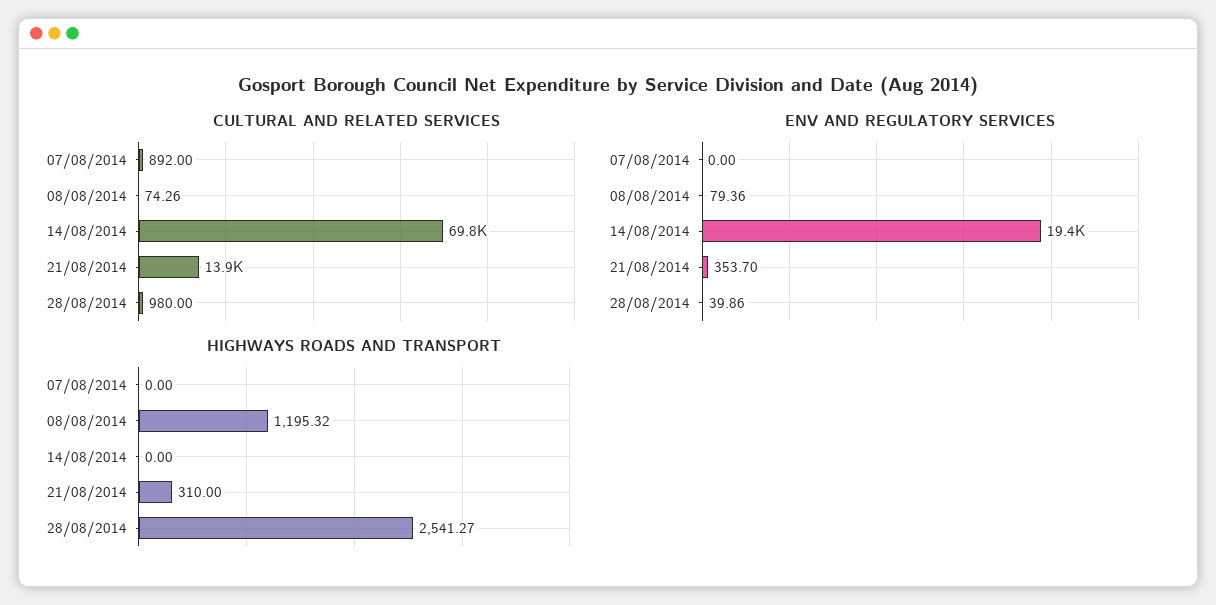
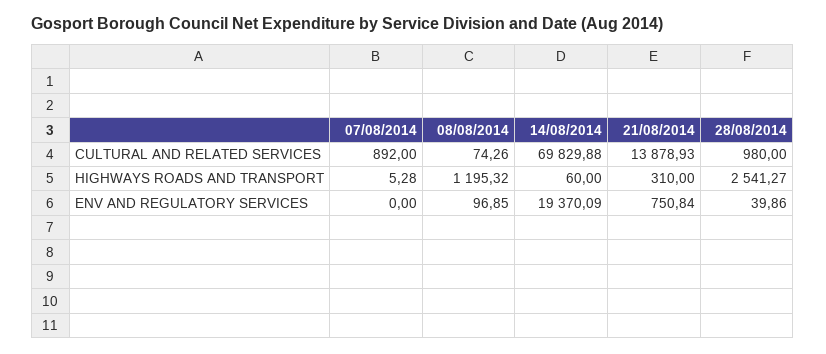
  {
    "CULTURAL AND RELATED SERVICES": {
      "07/08/2014": 892,
      "08/08/2014": 74.26,
      "14/08/2014": 69829.88,
      "21/08/2014": 13878.93,
      "28/08/2014": 980
    },
    "ENV AND REGULATORY SERVICES": {
      "07/08/2014": 0,
-     "08/08/2014": 79.36,
+     "08/08/2014": 96.85,
      "14/08/2014": 19370.09,
-     "21/08/2014": 353.7,
+     "21/08/2014": 750.84,
      "28/08/2014": 39.86
    },
    "HIGHWAYS ROADS AND TRANSPORT": {
-     "07/08/2014": 0,
+     "07/08/2014": 5.28,
      "08/08/2014": 1195.32,
-     "14/08/2014": 0,
+     "14/08/2014": 60,
      "21/08/2014": 310,
      "28/08/2014": 2541.27
    }
  }

